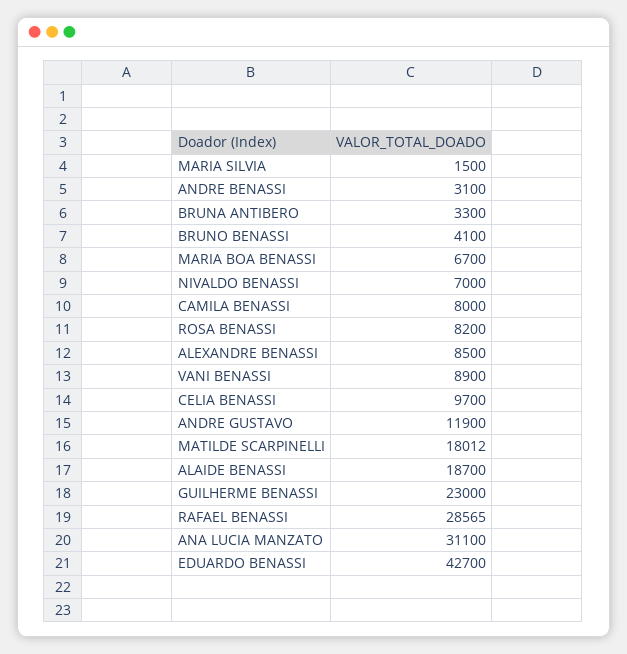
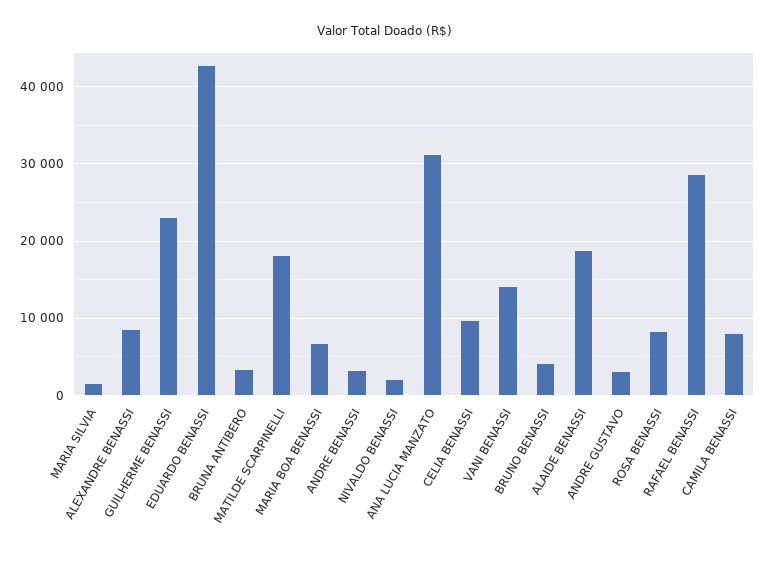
  {
    "MARIA SILVIA": 1500,
    "ANDRE BENASSI": 3100,
    "BRUNA ANTIBERO": 3300,
    "BRUNO BENASSI": 4100,
    "MARIA BOA BENASSI": 6700,
-   "NIVALDO BENASSI": 7000,
+   "NIVALDO BENASSI": 2000,
    "CAMILA BENASSI": 8000,
    "ROSA BENASSI": 8200,
    "ALEXANDRE BENASSI": 8500,
-   "VANI BENASSI": 8900,
+   "VANI BENASSI": 14000,
    "CELIA BENASSI": 9700,
-   "ANDRE GUSTAVO": 11900,
+   "ANDRE GUSTAVO": 3000,
    "MATILDE SCARPINELLI": 18012,
    "ALAIDE BENASSI": 18700,
    "GUILHERME BENASSI": 23000,
    "RAFAEL BENASSI": 28565,
    "ANA LUCIA MANZATO": 31100,
    "EDUARDO BENASSI": 42700
  }

